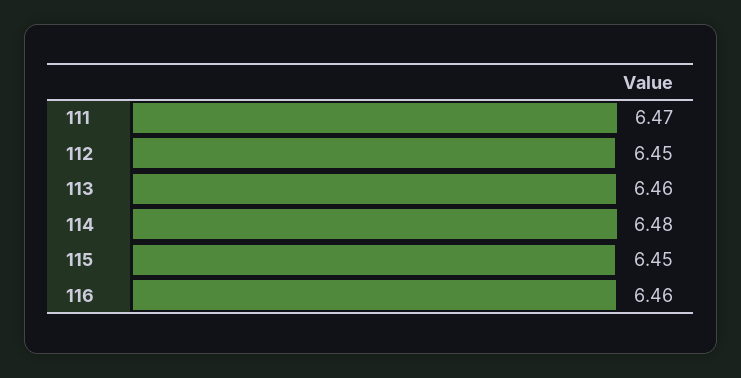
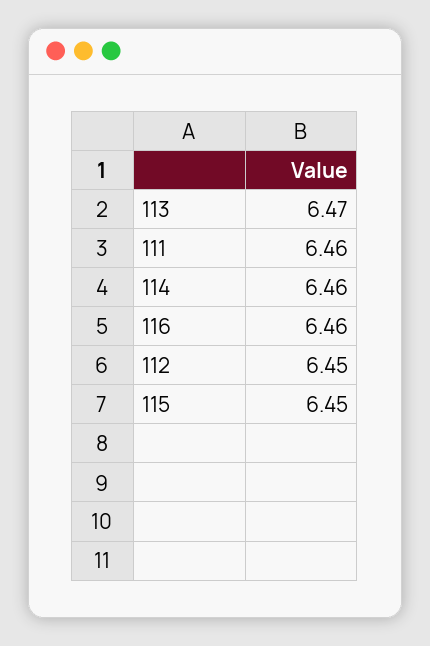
  {
-   "111": 6.47,
+   "111": 6.46,
    "112": 6.45,
-   "113": 6.46,
+   "113": 6.47,
-   "114": 6.48,
+   "114": 6.46,
    "115": 6.45,
    "116": 6.46
  }

